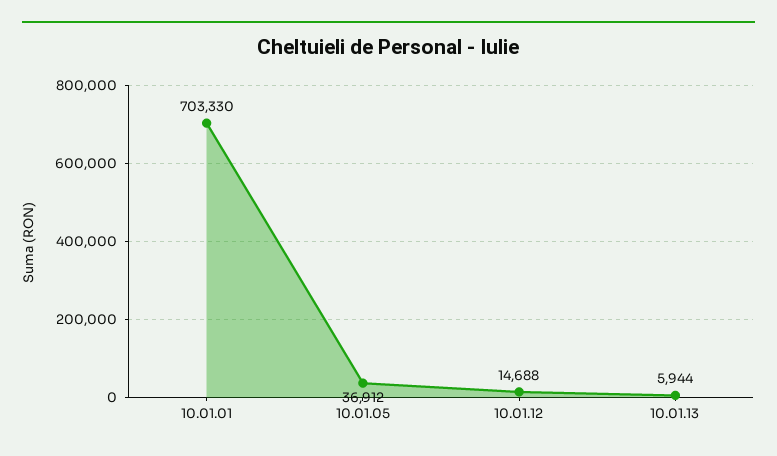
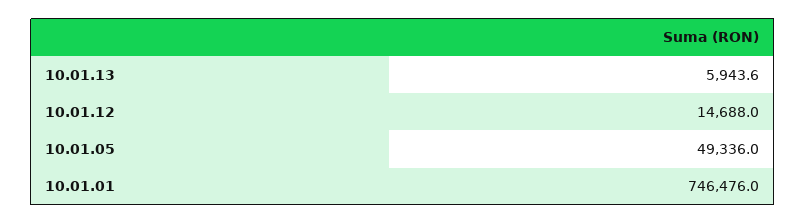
  {
-   "10.01.01": 703330,
+   "10.01.01": 746476,
-   "10.01.05": 36912,
+   "10.01.05": 49336,
    "10.01.12": 14688,
    "10.01.13": 5943.6
  }

